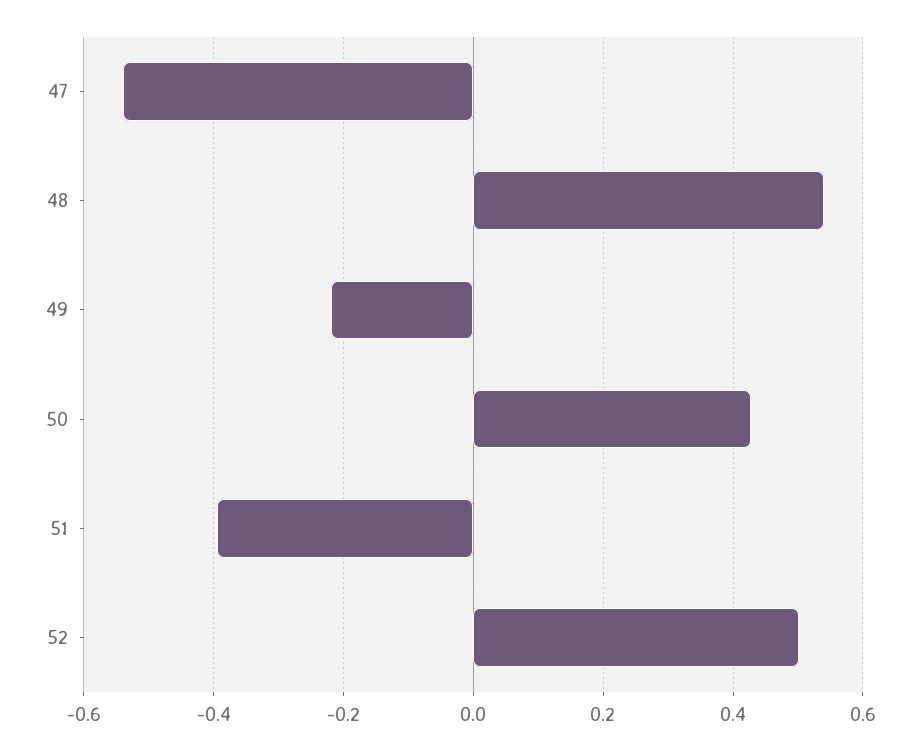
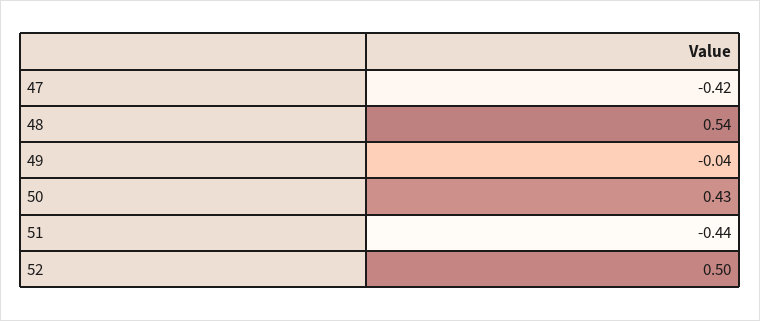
  {
-   "47": -0.54,
+   "47": -0.42,
    "48": 0.54,
-   "49": -0.22,
+   "49": -0.04,
    "50": 0.43,
-   "51": -0.4,
+   "51": -0.44,
    "52": 0.5
  }

